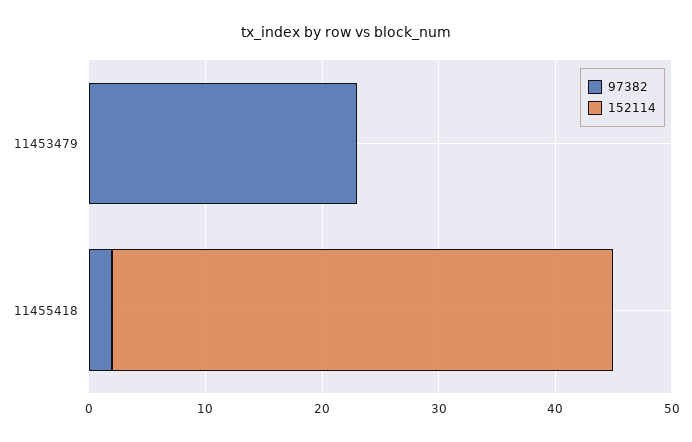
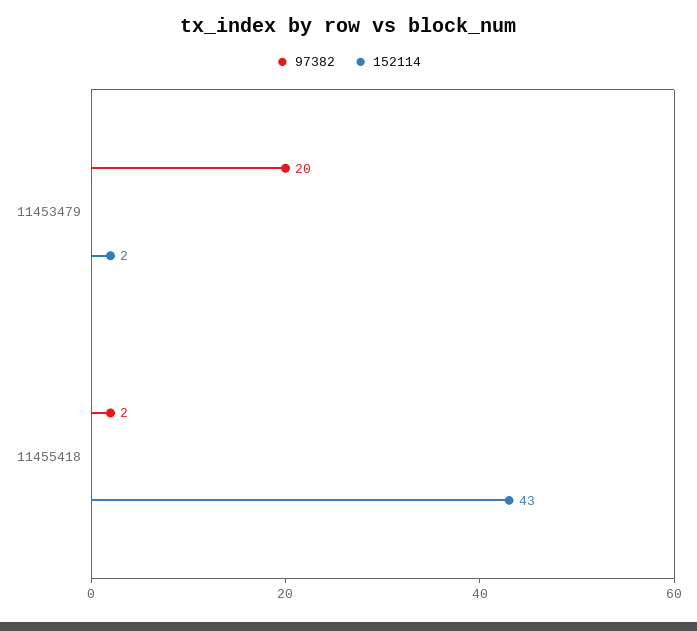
  {
    "97382": {
-     "11453479": 23,
+     "11453479": 20,
      "11455418": 2
    },
    "152114": {
-     "11453479": 0,
+     "11453479": 2,
      "11455418": 43
    }
  }

